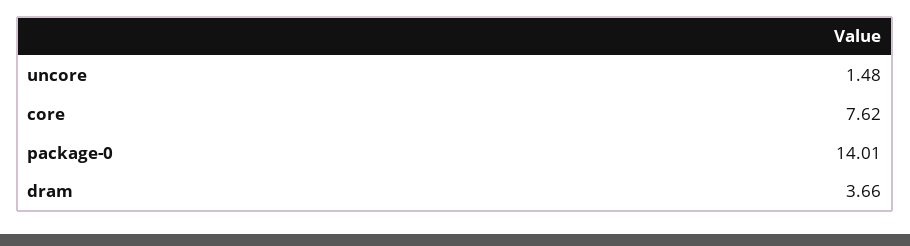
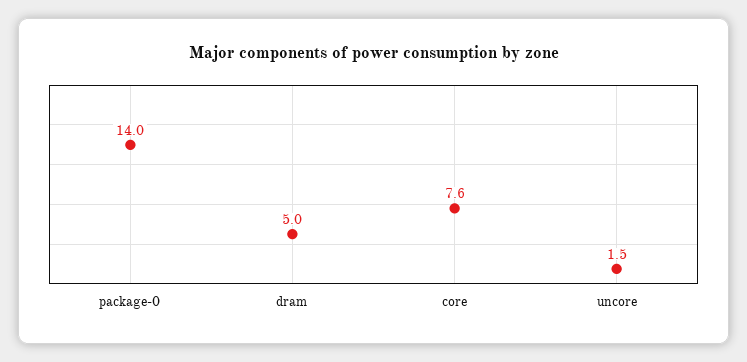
  {
    "uncore": 1.48,
    "core": 7.62,
    "package-0": 14.01,
-   "dram": 3.66
+   "dram": 5
  }

